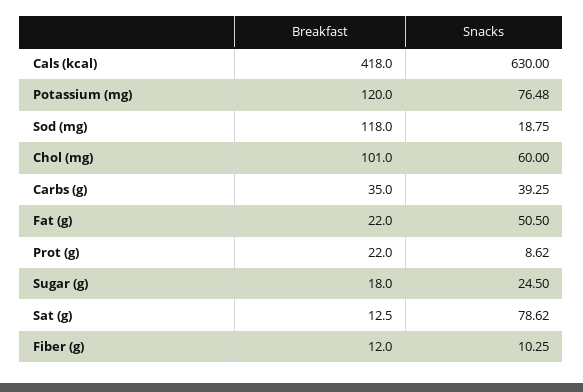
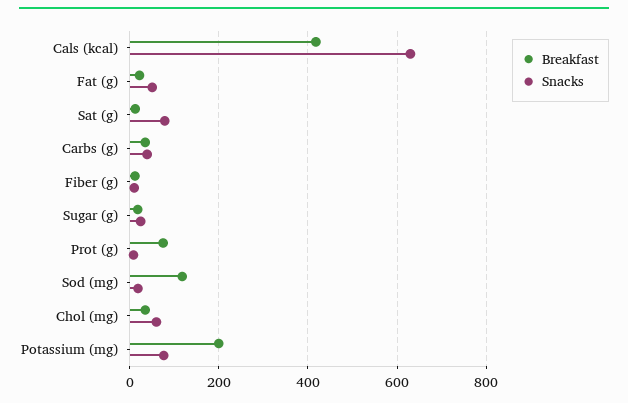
  {
    "Breakfast": {
      "Cals (kcal)": 418,
-     "Potassium (mg)": 120,
+     "Potassium (mg)": 200,
      "Sod (mg)": 118,
-     "Chol (mg)": 101,
+     "Chol (mg)": 40,
      "Carbs (g)": 35,
      "Fat (g)": 22,
-     "Prot (g)": 22,
+     "Prot (g)": 80,
      "Sugar (g)": 18,
      "Sat (g)": 12.5,
      "Fiber (g)": 12
    },
    "Snacks": {
      "Cals (kcal)": 630,
      "Potassium (mg)": 76.48,
      "Sod (mg)": 18.75,
      "Chol (mg)": 60,
      "Carbs (g)": 39.25,
      "Fat (g)": 50.5,
      "Prot (g)": 8.62,
      "Sugar (g)": 24.5,
      "Sat (g)": 78.62,
      "Fiber (g)": 10.25
    }
  }

